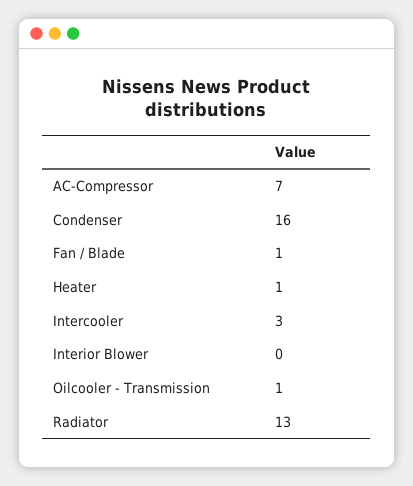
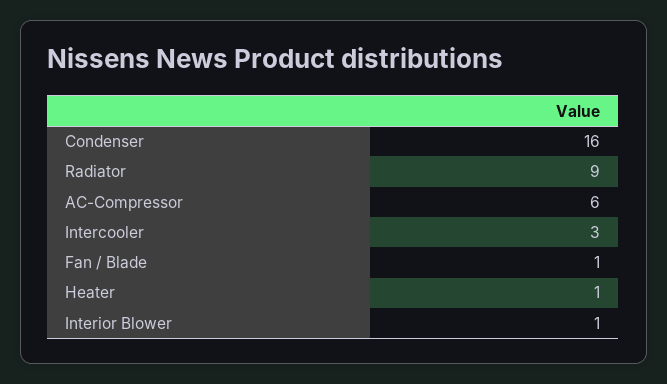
  {
-   "AC-Compressor": 7,
+   "AC-Compressor": 6,
    "Condenser": 16,
    "Fan / Blade": 1,
    "Heater": 1,
    "Intercooler": 3,
-   "Interior Blower": 0,
+   "Interior Blower": 1,
-   "Oilcooler - Transmission": 1,
-   "Radiator": 13
+   "Radiator": 9
  }

